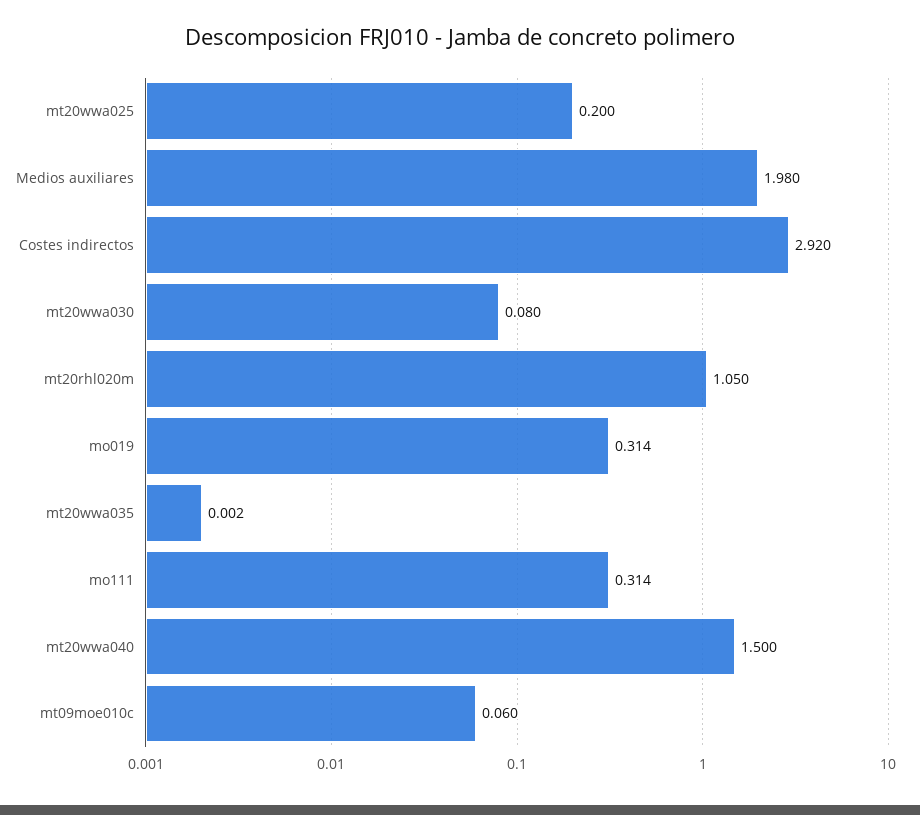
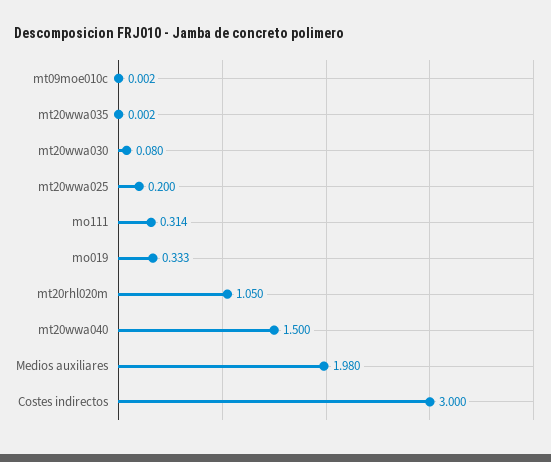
  {
    "mt20wwa025": 0.2,
    "Medios auxiliares": 1.98,
-   "Costes indirectos": 2.92,
+   "Costes indirectos": 3,
    "mt20wwa030": 0.08,
    "mt20rhl020m": 1.05,
-   "mo019": 0.314,
+   "mo019": 0.333,
    "mt20wwa035": 0.002,
    "mo111": 0.314,
    "mt20wwa040": 1.5,
-   "mt09moe010c": 0.06
+   "mt09moe010c": 0.002
  }

